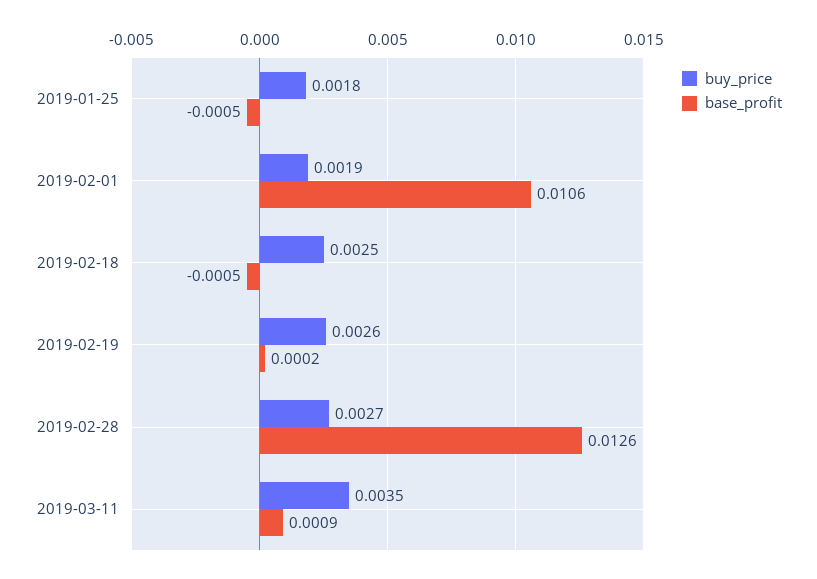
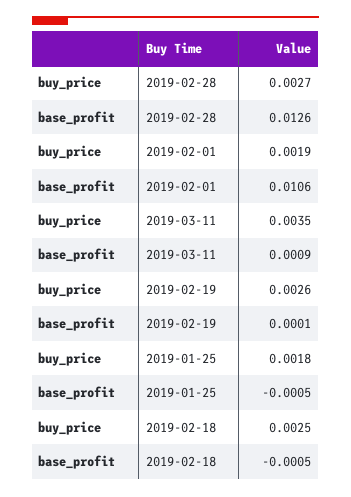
  {
    "buy_price": {
      "2019-01-25": 0.0018,
      "2019-02-01": 0.0019,
      "2019-02-18": 0.0025,
      "2019-02-19": 0.0026,
      "2019-02-28": 0.0027,
      "2019-03-11": 0.0035
    },
    "base_profit": {
      "2019-01-25": -0.0005,
      "2019-02-01": 0.0106,
      "2019-02-18": -0.0005,
-     "2019-02-19": 0.0002,
+     "2019-02-19": 0.0001,
      "2019-02-28": 0.0126,
      "2019-03-11": 0.0009
    }
  }

